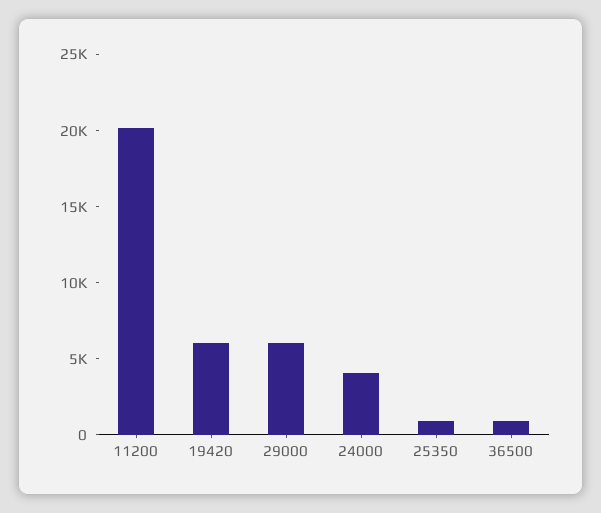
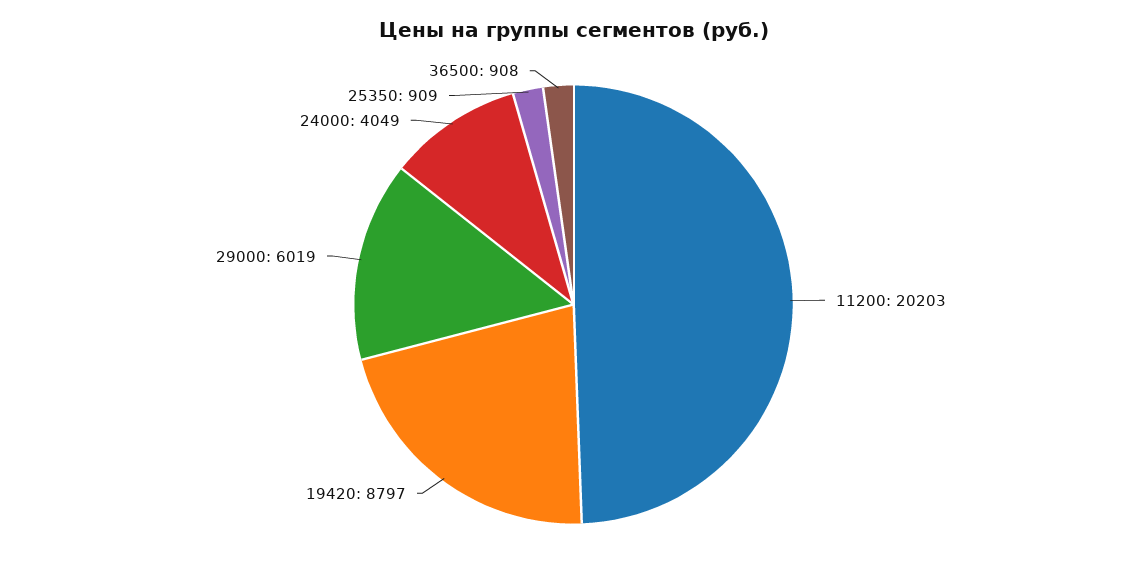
  {
    "11200": 20203,
-   "19420": 6000,
+   "19420": 8797,
    "29000": 6019,
    "24000": 4049,
    "25350": 909,
    "36500": 908
  }

